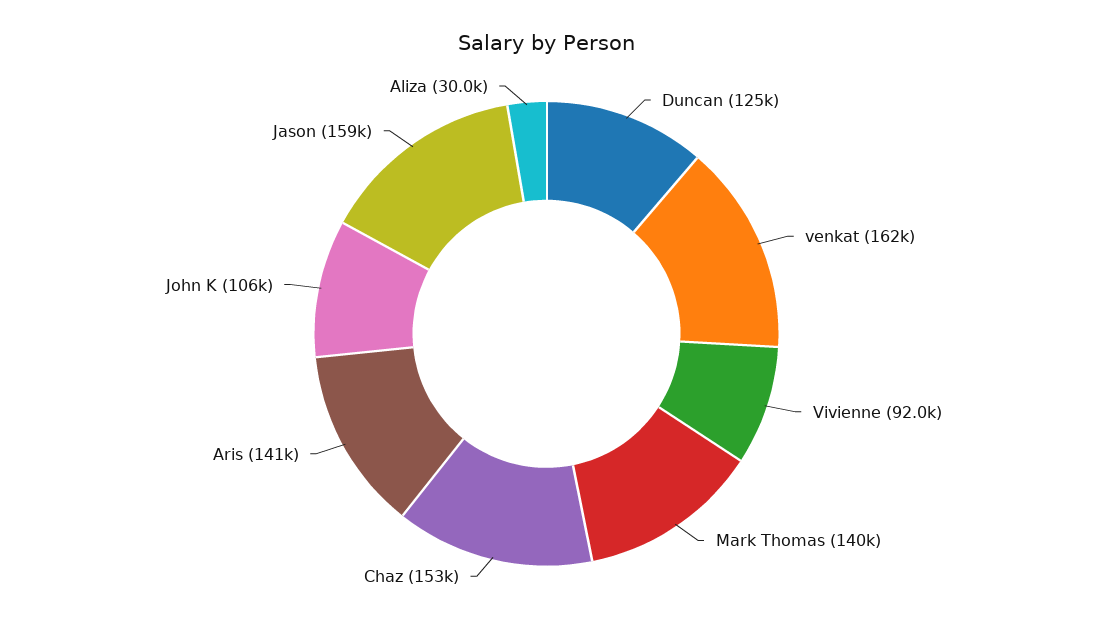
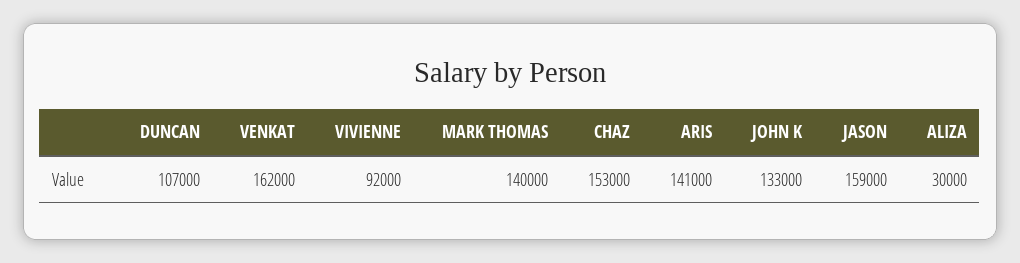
  {
-   "Duncan": 125000,
+   "Duncan": 107000,
    "venkat": 162000,
    "Vivienne": 92000,
    "Mark Thomas": 140000,
    "Chaz": 153000,
    "Aris": 141000,
-   "John K": 106000,
+   "John K": 133000,
    "Jason": 159000,
    "Aliza": 30000
  }

